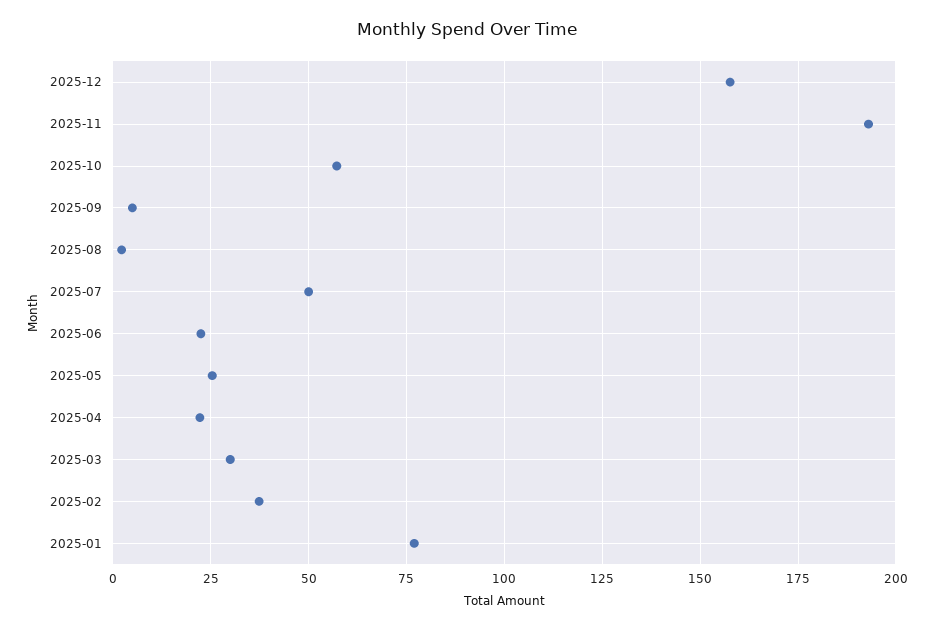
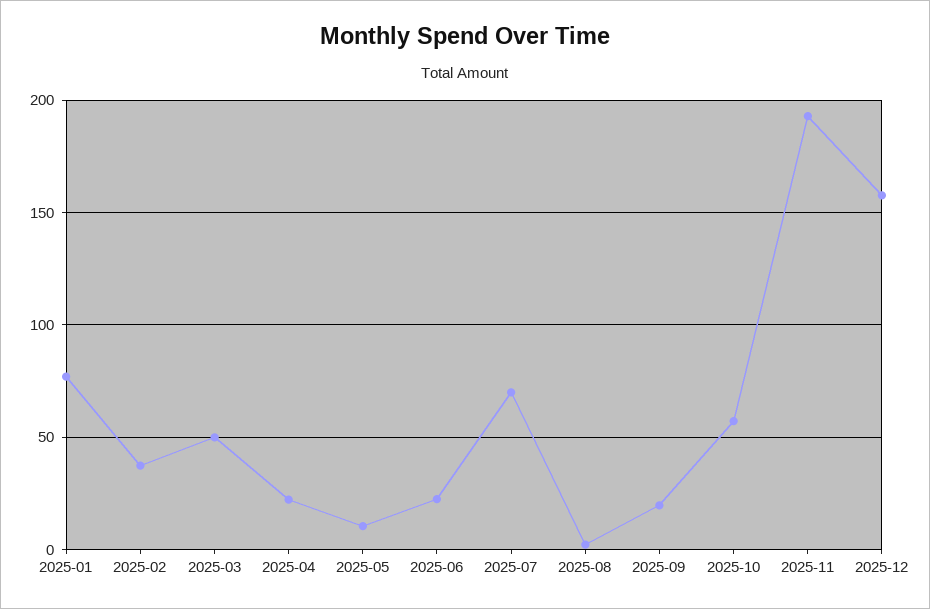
  {
    "2025-12": 157.5,
    "2025-11": 192.5,
    "2025-10": 57.5,
-   "2025-09": 5,
+   "2025-09": 20,
    "2025-08": 2.5,
-   "2025-07": 50,
+   "2025-07": 70,
    "2025-06": 22.5,
-   "2025-05": 25,
+   "2025-05": 10,
    "2025-04": 22.5,
-   "2025-03": 30,
+   "2025-03": 50,
    "2025-02": 37.5,
    "2025-01": 77.5
  }

